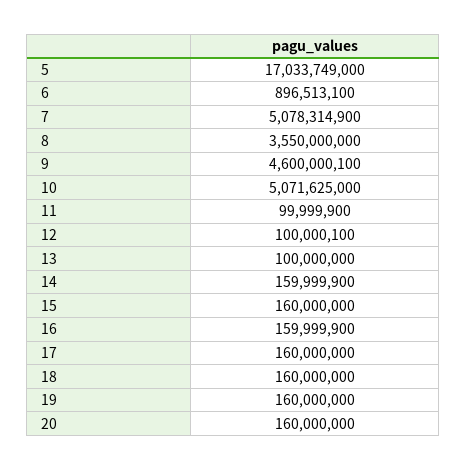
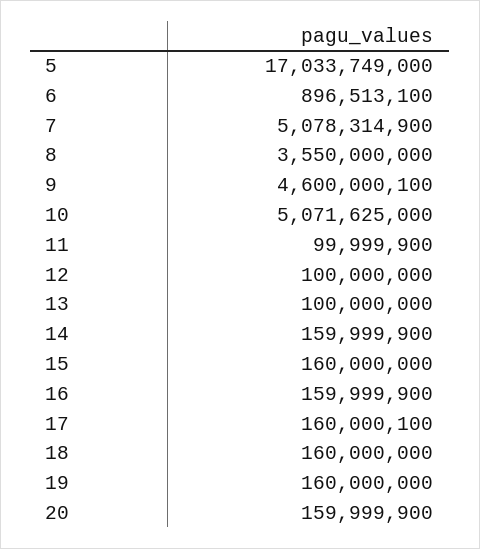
  {
    "5": 17033749000,
    "6": 896513100,
    "7": 5078314900,
    "8": 3550000000,
    "9": 4600000100,
    "10": 5071625000,
    "11": 99999900,
-   "12": 100000100,
+   "12": 100000000,
    "13": 100000000,
    "14": 159999900,
    "15": 160000000,
    "16": 159999900,
-   "17": 160000000,
+   "17": 160000100,
    "18": 160000000,
    "19": 160000000,
-   "20": 160000000
+   "20": 159999900
  }

